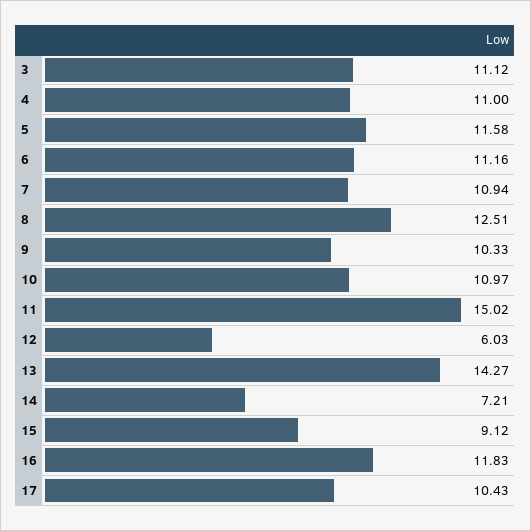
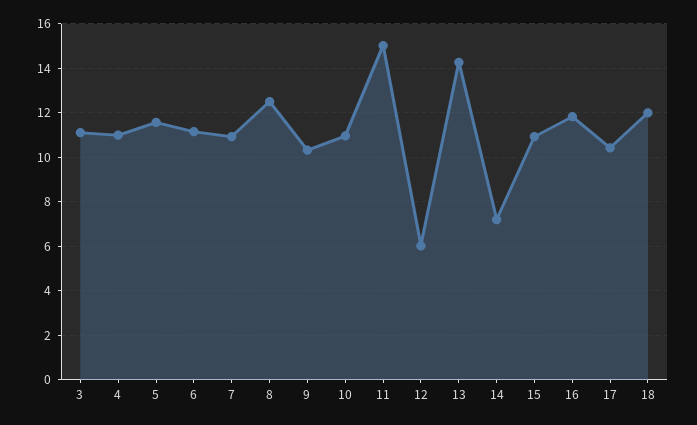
  {
    "3": 11.12,
    "4": 11,
    "5": 11.58,
    "6": 11.16,
    "7": 10.94,
    "8": 12.51,
    "9": 10.33,
    "10": 10.97,
    "11": 15.02,
    "12": 6.03,
    "13": 14.27,
    "14": 7.21,
-   "15": 9.12,
+   "15": 11,
    "16": 11.83,
-   "17": 10.43
+   "17": 10.43,
+   "18": 12
  }

